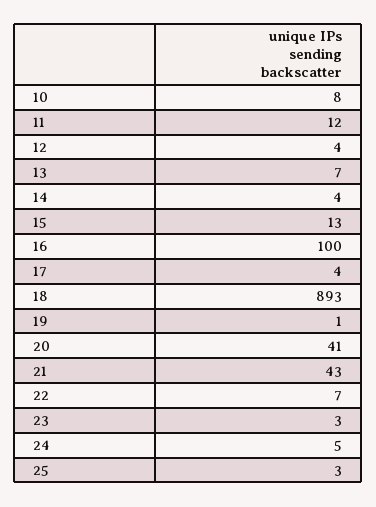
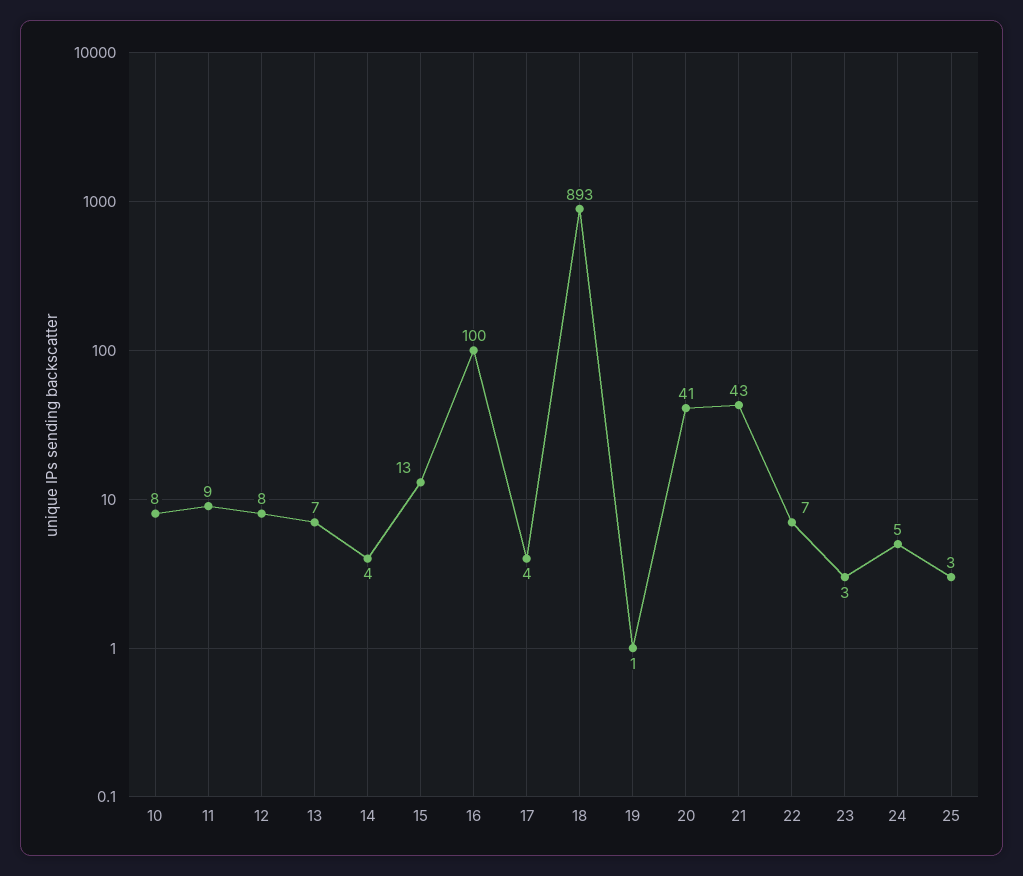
  {
    "10": 8,
-   "11": 12,
+   "11": 9,
-   "12": 4,
+   "12": 8,
    "13": 7,
    "14": 4,
    "15": 13,
    "16": 100,
    "17": 4,
    "18": 893,
    "19": 1,
    "20": 41,
    "21": 43,
    "22": 7,
    "23": 3,
    "24": 5,
    "25": 3
  }

